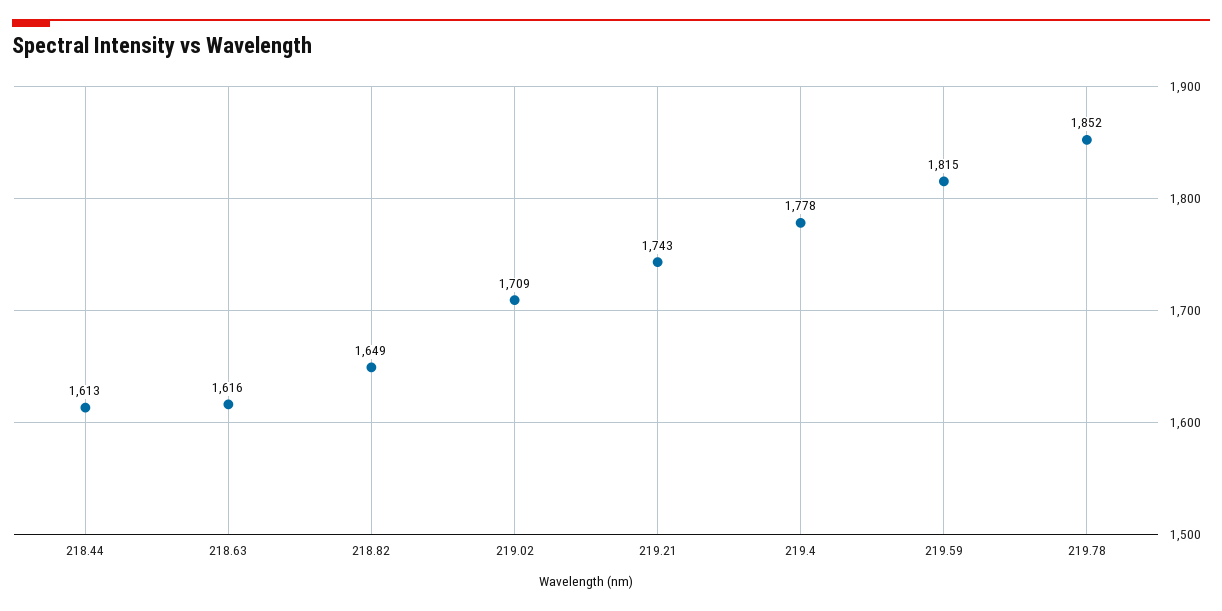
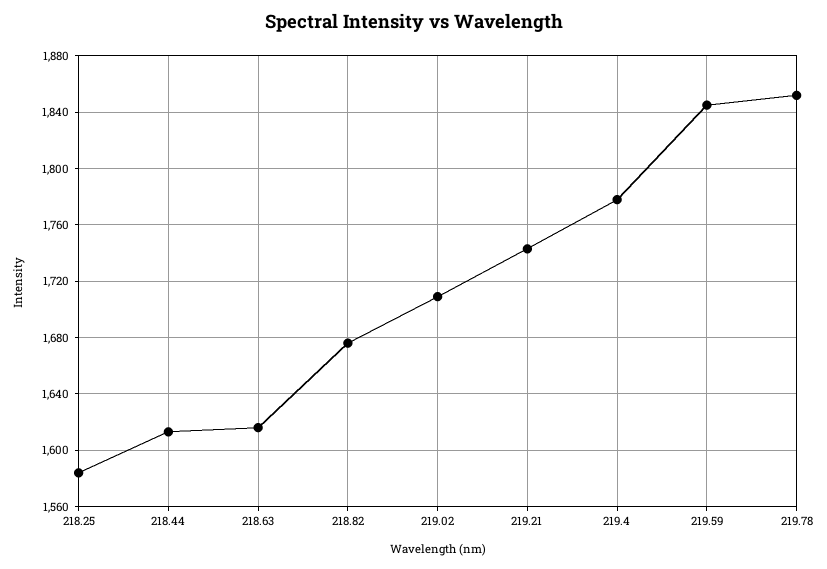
  {
    "218.44": 1613,
    "218.63": 1616,
-   "218.82": 1649,
+   "218.82": 1675,
    "219.02": 1709,
    "219.21": 1743,
    "219.4": 1778,
-   "219.59": 1815,
+   "219.59": 1845,
-   "219.78": 1852
+   "219.78": 1852,
+   "218.25": 1585
  }

